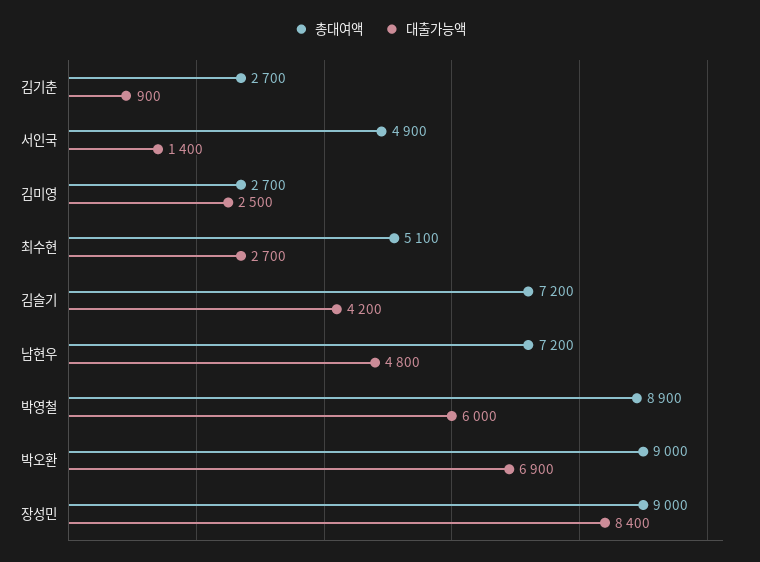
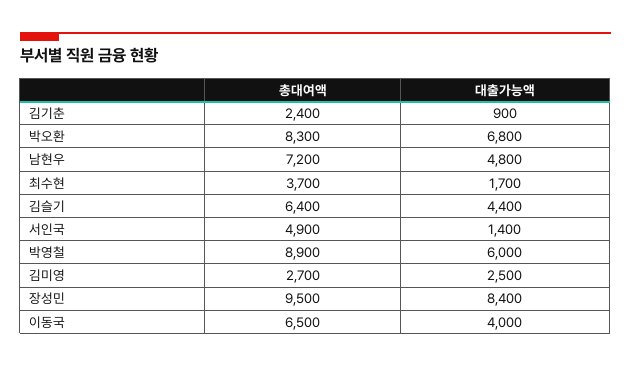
  {
    "총대여액": {
-     "김기춘": 2700,
+     "김기춘": 2400,
      "서인국": 4900,
      "김미영": 2700,
-     "최수현": 5100,
+     "최수현": 3700,
-     "김슬기": 7200,
+     "김슬기": 6400,
      "남현우": 7200,
      "박영철": 8900,
-     "박오환": 9000,
+     "박오환": 8300,
-     "장성민": 9000
+     "장성민": 9500,
+     "이동국": 6500
    },
    "대출가능액": {
      "김기춘": 900,
      "서인국": 1400,
      "김미영": 2500,
-     "최수현": 2700,
+     "최수현": 1700,
-     "김슬기": 4200,
+     "김슬기": 4400,
      "남현우": 4800,
      "박영철": 6000,
-     "박오환": 6900,
+     "박오환": 6800,
-     "장성민": 8400
+     "장성민": 8400,
+     "이동국": 4000
    }
  }

